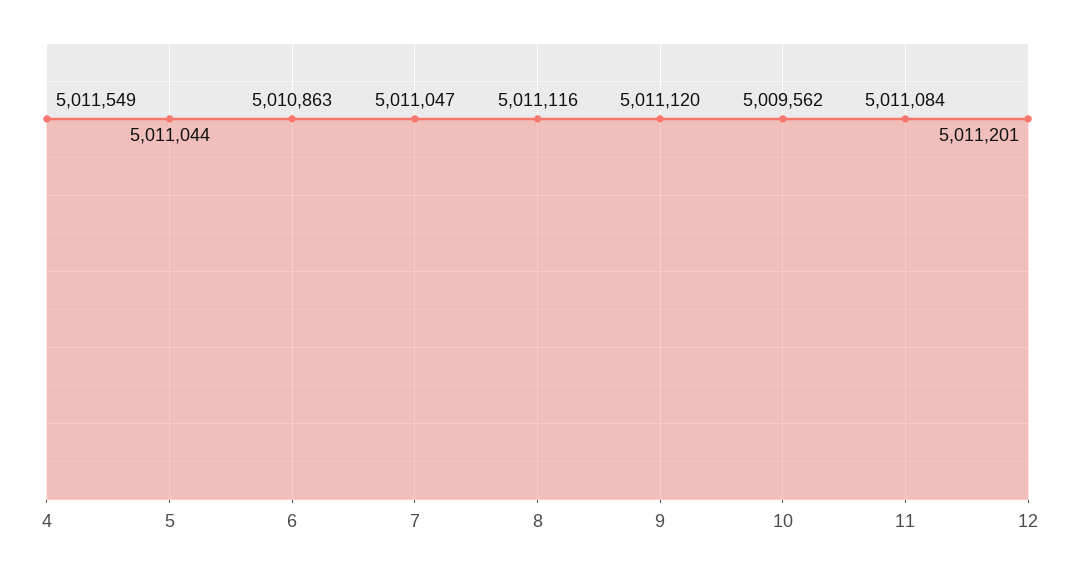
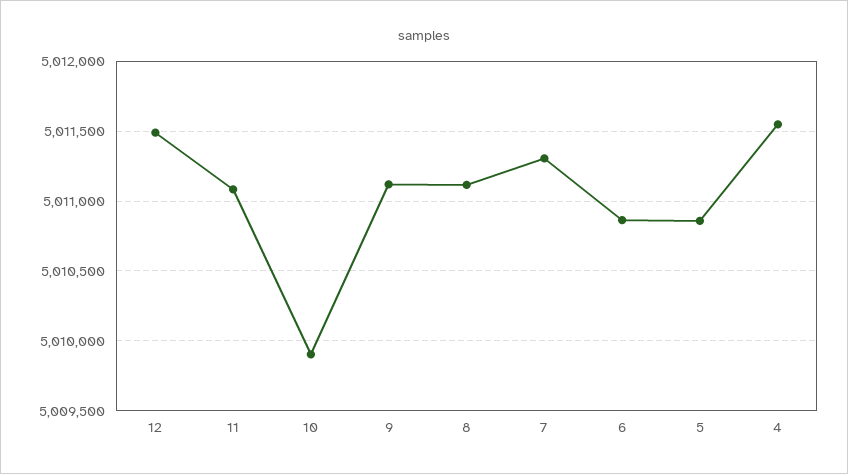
  {
    "4": 5011549,
-   "5": 5011044,
+   "5": 5010850,
    "6": 5010863,
-   "7": 5011047,
+   "7": 5011300,
    "8": 5011116,
    "9": 5011120,
-   "10": 5009562,
+   "10": 5009900,
    "11": 5011084,
-   "12": 5011201
+   "12": 5011500
  }

